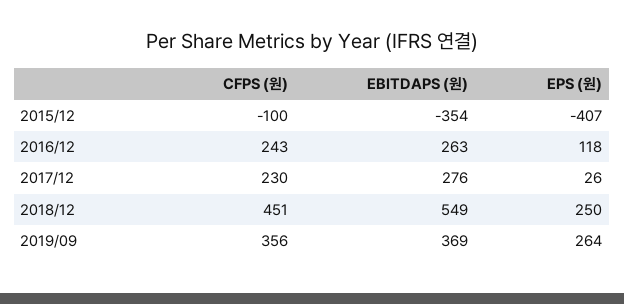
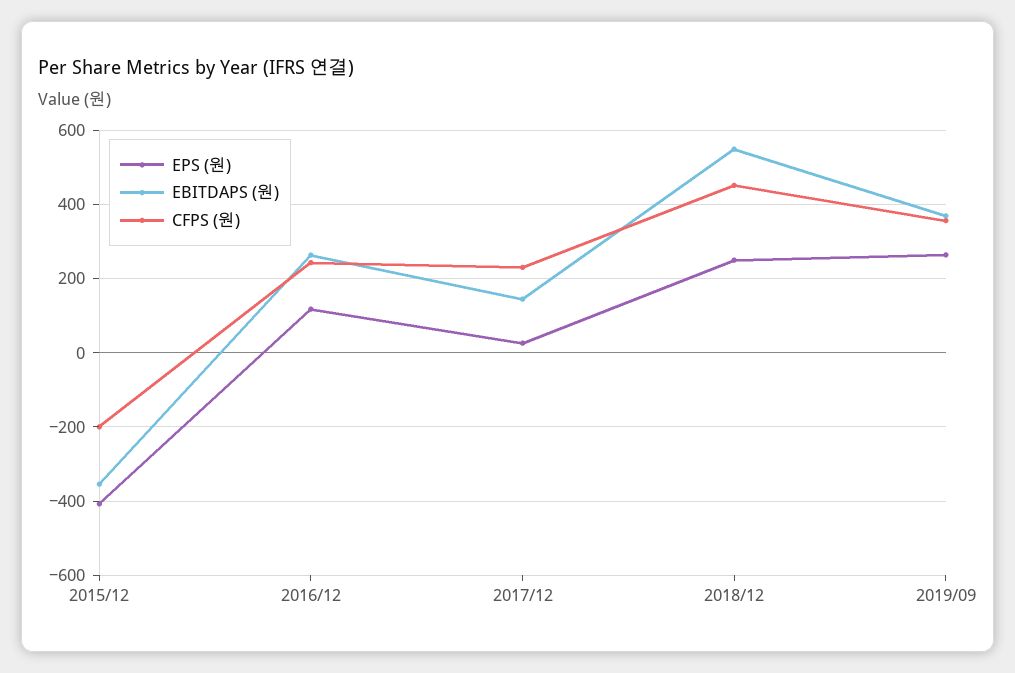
  {
    "CFPS (원)": {
-     "2015/12": -100,
+     "2015/12": -200,
      "2016/12": 243,
      "2017/12": 230,
      "2018/12": 451,
      "2019/09": 356
    },
    "EBITDAPS (원)": {
      "2015/12": -354,
      "2016/12": 263,
-     "2017/12": 276,
+     "2017/12": 140,
      "2018/12": 549,
      "2019/09": 369
    },
    "EPS (원)": {
      "2015/12": -407,
      "2016/12": 118,
      "2017/12": 26,
      "2018/12": 250,
      "2019/09": 264
    }
  }

